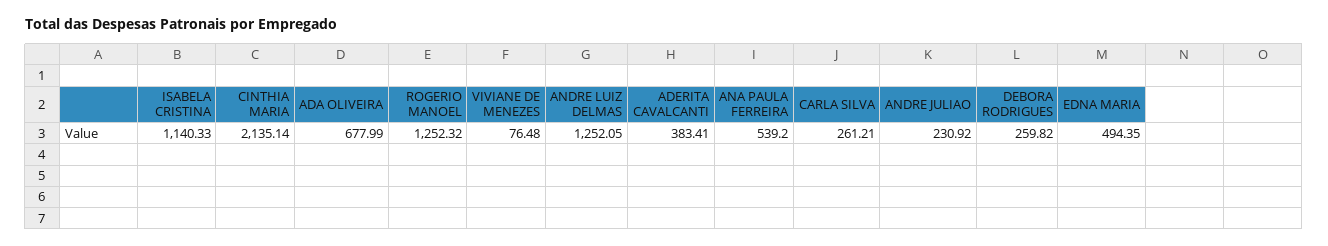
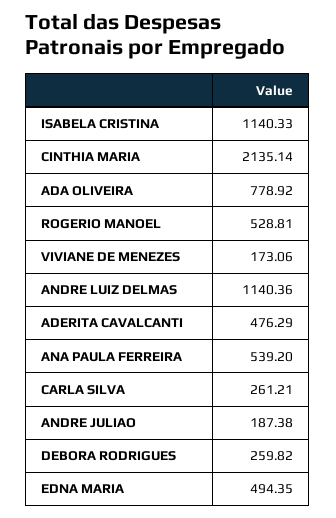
  {
    "ISABELA CRISTINA": 1140.33,
    "CINTHIA MARIA": 2135.14,
-   "ADA OLIVEIRA": 677.99,
+   "ADA OLIVEIRA": 778.92,
-   "ROGERIO MANOEL": 1252.32,
+   "ROGERIO MANOEL": 528.81,
-   "VIVIANE DE MENEZES": 76.48,
+   "VIVIANE DE MENEZES": 173.06,
-   "ANDRE LUIZ DELMAS": 1252.05,
+   "ANDRE LUIZ DELMAS": 1140.36,
-   "ADERITA CAVALCANTI": 383.41,
+   "ADERITA CAVALCANTI": 476.29,
    "ANA PAULA FERREIRA": 539.2,
    "CARLA SILVA": 261.21,
-   "ANDRE JULIAO": 230.92,
+   "ANDRE JULIAO": 187.38,
    "DEBORA RODRIGUES": 259.82,
    "EDNA MARIA": 494.35
  }

